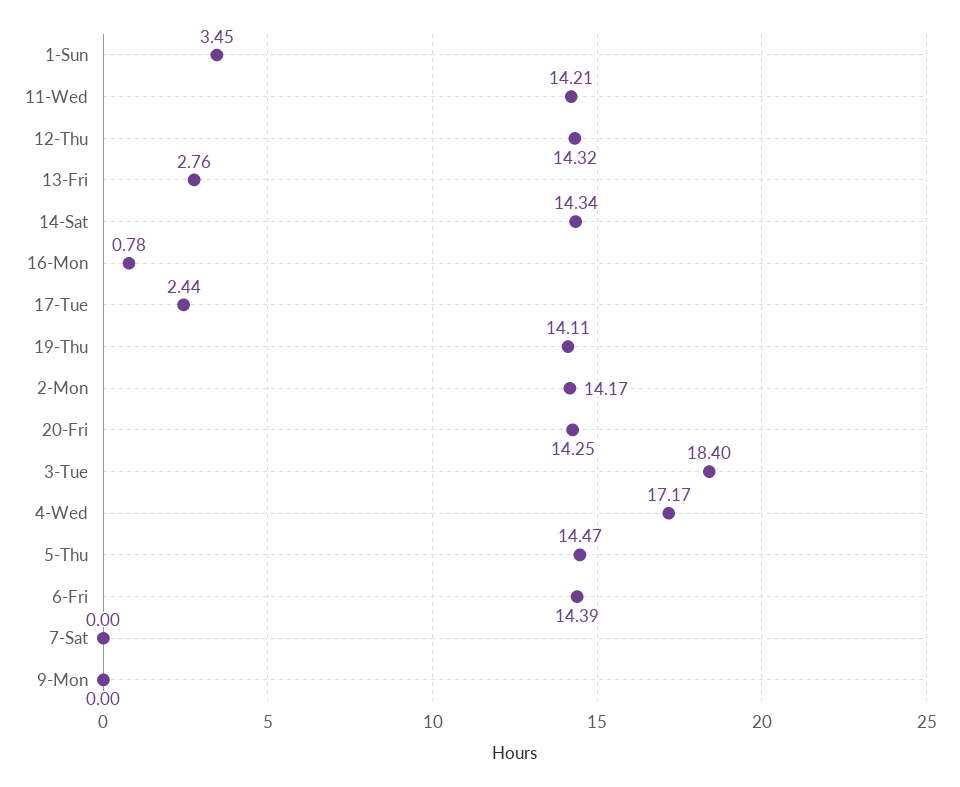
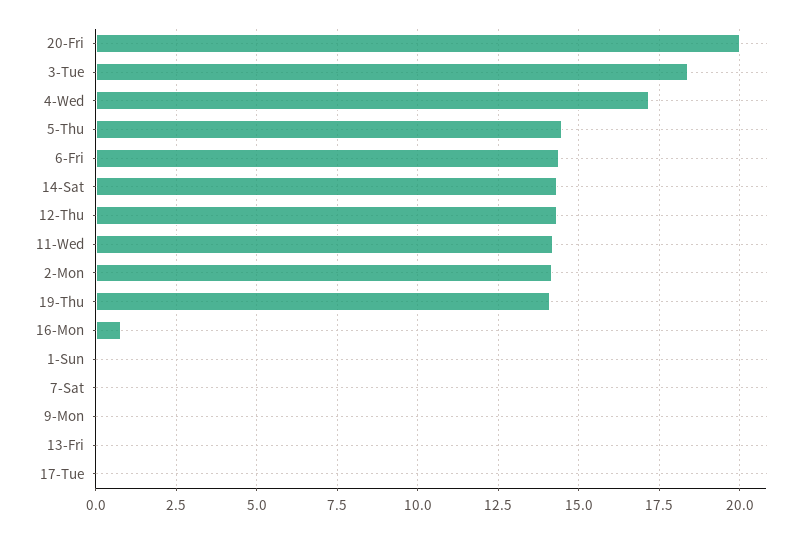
  {
-   "1-Sun": 3.45,
+   "1-Sun": 0,
    "11-Wed": 14.21,
    "12-Thu": 14.32,
-   "13-Fri": 2.76,
+   "13-Fri": 0,
    "14-Sat": 14.34,
    "16-Mon": 0.78,
-   "17-Tue": 2.44,
+   "17-Tue": 0,
    "19-Thu": 14.11,
    "2-Mon": 14.17,
-   "20-Fri": 14.25,
+   "20-Fri": 20,
    "3-Tue": 18.4,
    "4-Wed": 17.17,
    "5-Thu": 14.47,
    "6-Fri": 14.39,
    "7-Sat": 0,
    "9-Mon": 0
  }

